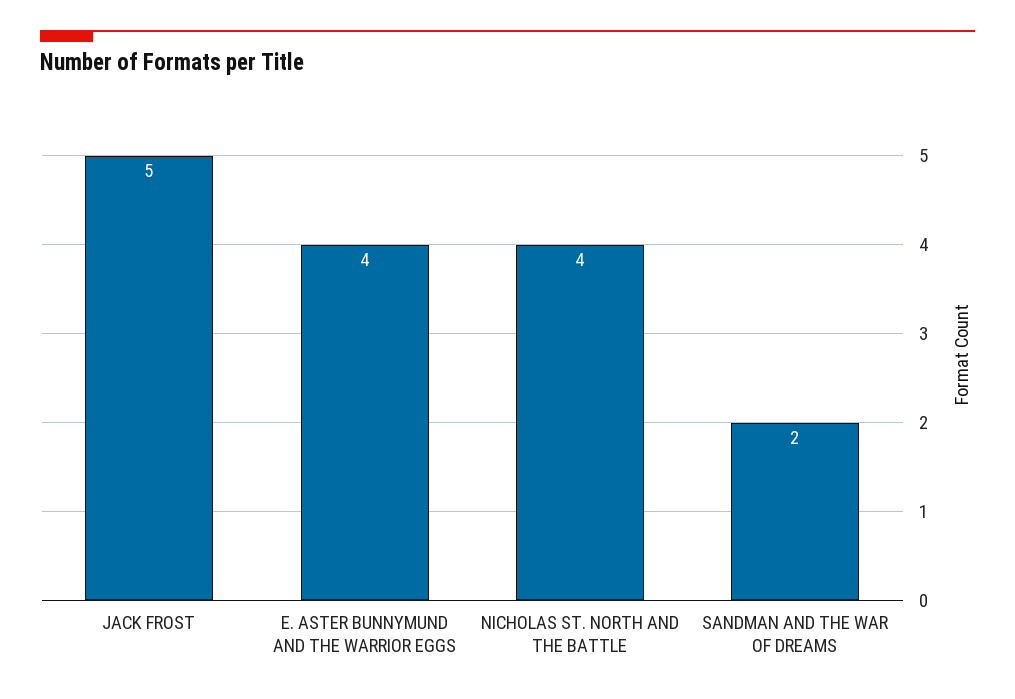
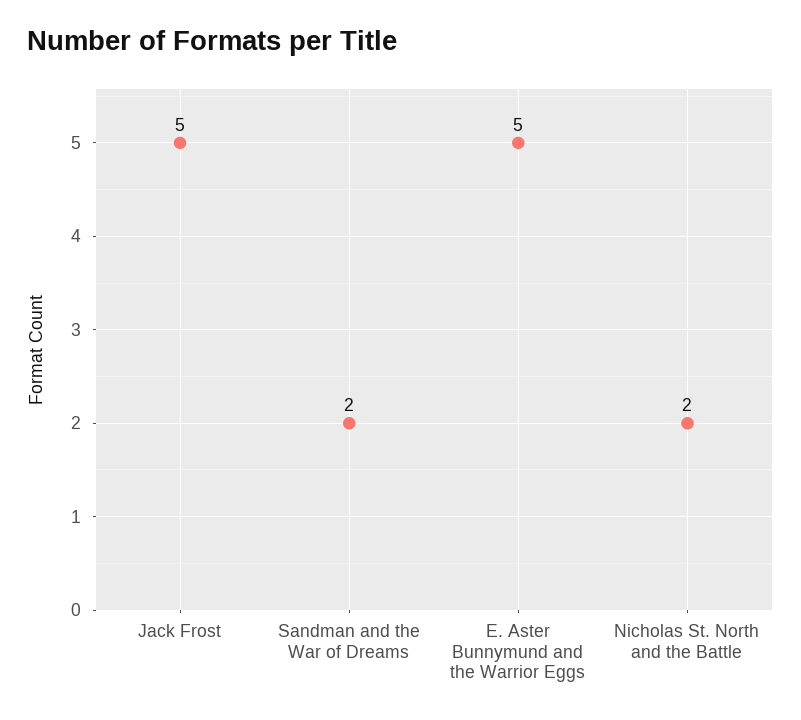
  {
    "JACK FROST": 5,
-   "E. ASTER BUNNYMUND AND THE WARRIOR EGGS": 4,
+   "E. ASTER BUNNYMUND AND THE WARRIOR EGGS": 5,
-   "NICHOLAS ST. NORTH AND THE BATTLE": 4,
+   "NICHOLAS ST. NORTH AND THE BATTLE": 2,
    "SANDMAN AND THE WAR OF DREAMS": 2
  }

